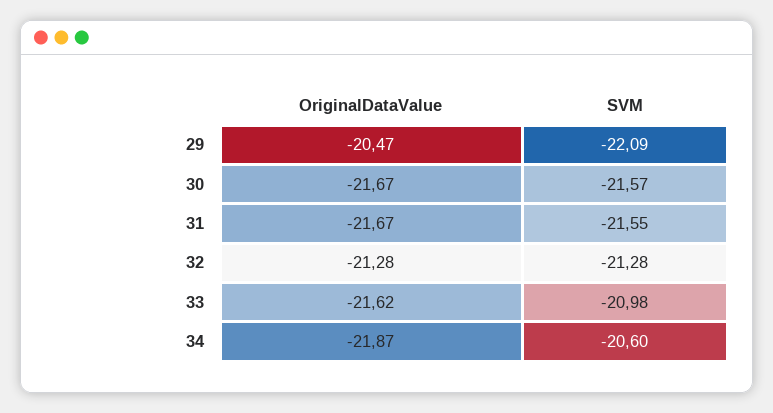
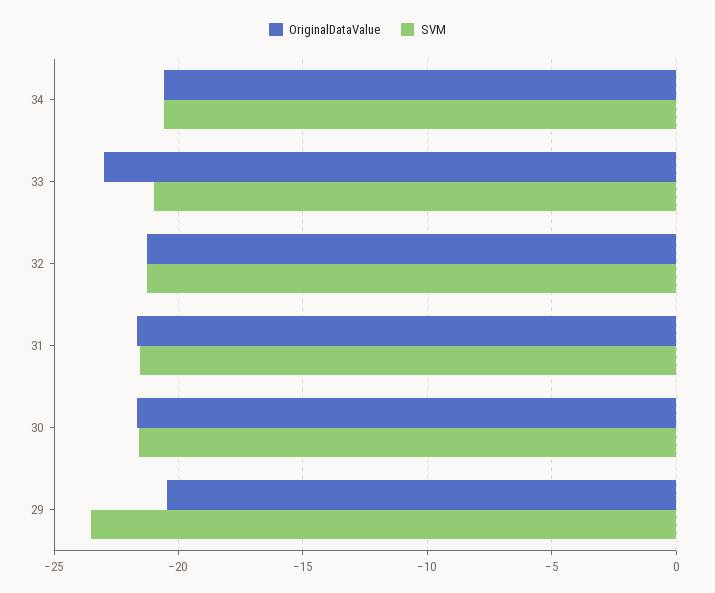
  {
    "OriginalDataValue": {
      "29": -20.47,
      "30": -21.67,
      "31": -21.67,
      "32": -21.28,
-     "33": -21.62,
+     "33": -23,
-     "34": -21.87
+     "34": -20.5
    },
    "SVM": {
-     "29": -22.09,
+     "29": -23.5,
      "30": -21.57,
      "31": -21.55,
      "32": -21.28,
      "33": -20.98,
      "34": -20.6
    }
  }

